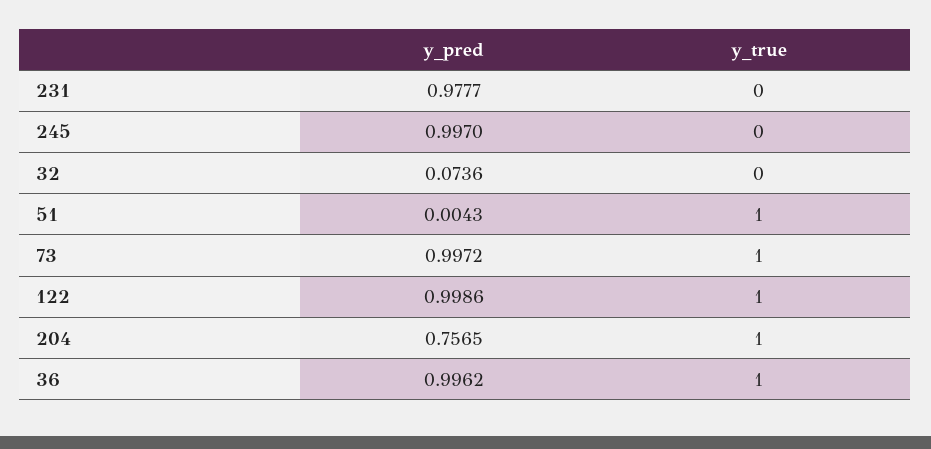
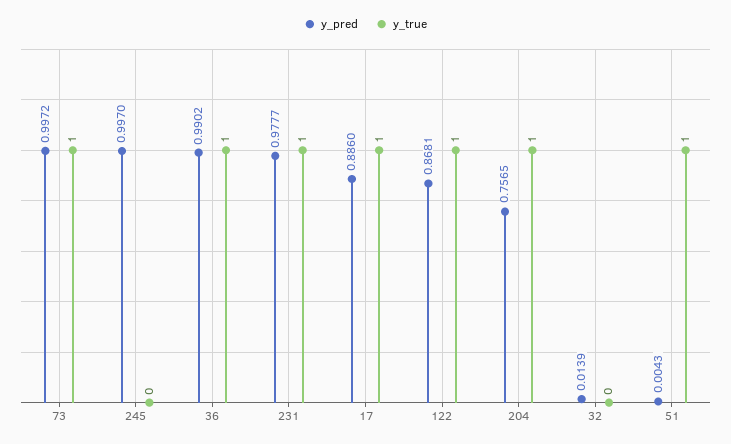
  {
    "y_pred": {
      "231": 0.9777,
      "245": 0.997,
-     "32": 0.0736,
+     "32": 0.0139,
      "51": 0.0043,
      "73": 0.9972,
-     "122": 0.9986,
+     "122": 0.8681,
      "204": 0.7565,
-     "36": 0.9962
+     "36": 0.9902,
+     "17": 0.886
    },
    "y_true": {
-     "231": 0,
+     "231": 1,
      "245": 0,
      "32": 0,
      "51": 1,
      "73": 1,
      "122": 1,
      "204": 1,
-     "36": 1
+     "36": 1,
+     "17": 1
    }
  }

